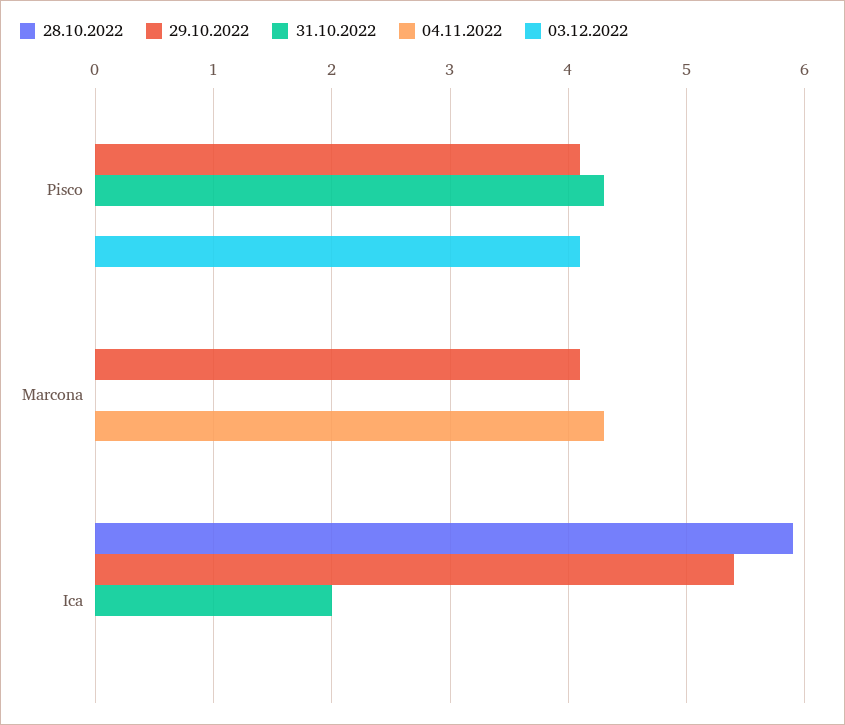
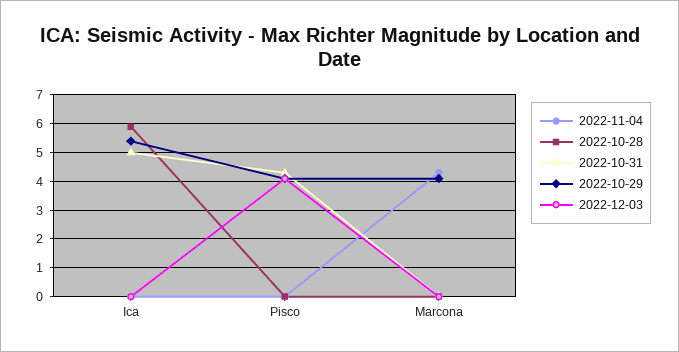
  {
    "28.10.2022": {
      "Pisco": 0,
      "Marcona": 0,
      "Ica": 5.9
    },
    "29.10.2022": {
      "Pisco": 4.1,
      "Marcona": 4.1,
      "Ica": 5.4
    },
    "31.10.2022": {
      "Pisco": 4.3,
      "Marcona": 0,
-     "Ica": 2
+     "Ica": 5
    },
    "04.11.2022": {
      "Pisco": 0,
      "Marcona": 4.3,
      "Ica": 0
    },
    "03.12.2022": {
      "Pisco": 4.1,
      "Marcona": 0,
      "Ica": 0
    }
  }

